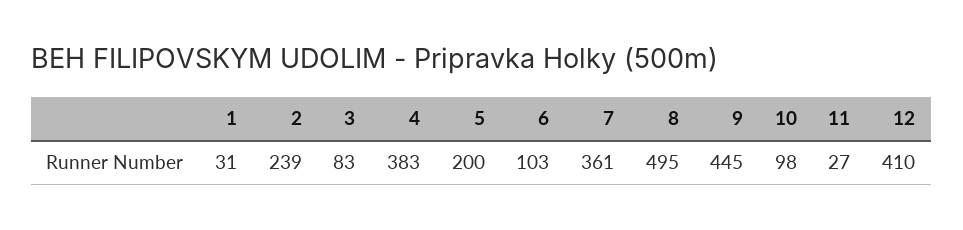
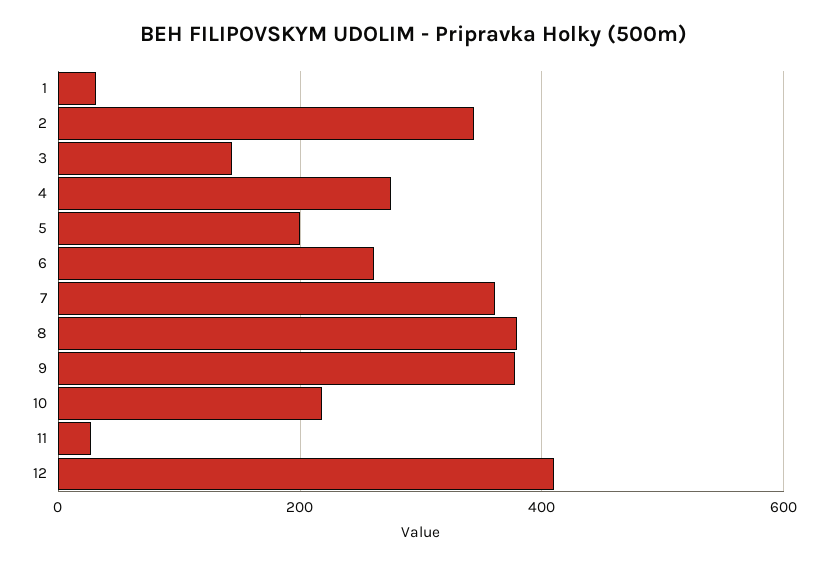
  {
    "1": 31,
-   "2": 239,
+   "2": 340,
-   "3": 83,
+   "3": 140,
-   "4": 383,
+   "4": 280,
    "5": 200,
-   "6": 103,
+   "6": 260,
    "7": 361,
-   "8": 495,
+   "8": 380,
-   "9": 445,
+   "9": 380,
-   "10": 98,
+   "10": 220,
    "11": 27,
    "12": 410
  }

